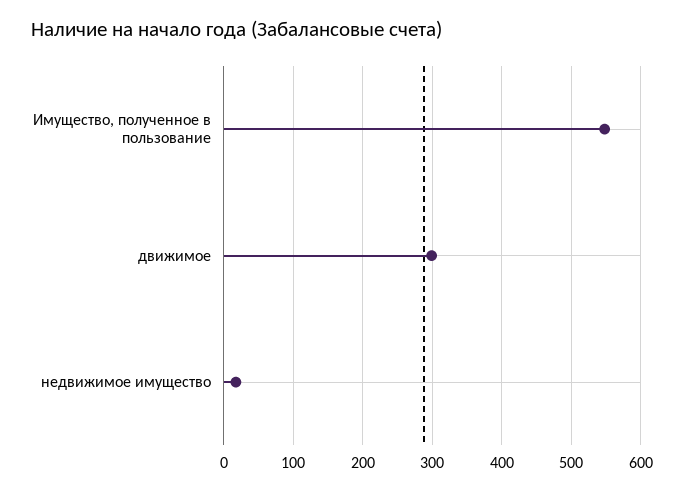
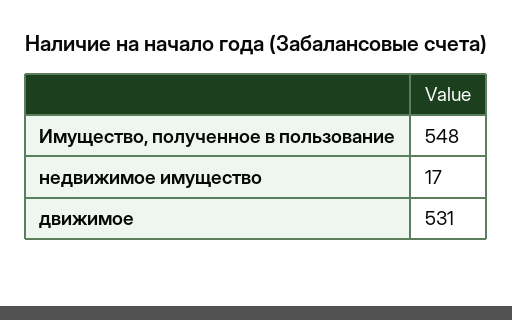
  {
    "Имущество, полученное в пользование": 548,
-   "движимое": 300,
+   "движимое": 531,
    "недвижимое имущество": 17
  }

